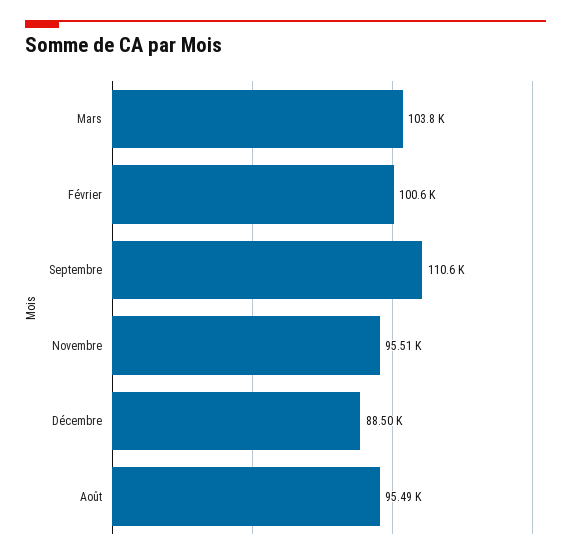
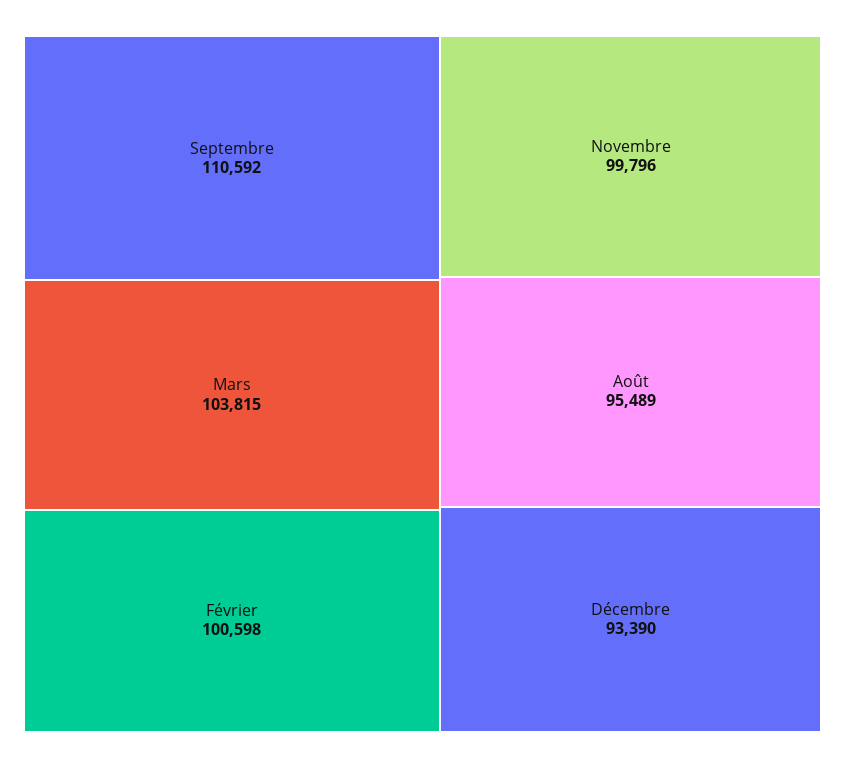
  {
    "Mars": 103815,
    "Février": 100598,
    "Septembre": 110592,
-   "Novembre": 95510,
+   "Novembre": 99796,
-   "Décembre": 88500,
+   "Décembre": 93390,
    "Août": 95489
  }

